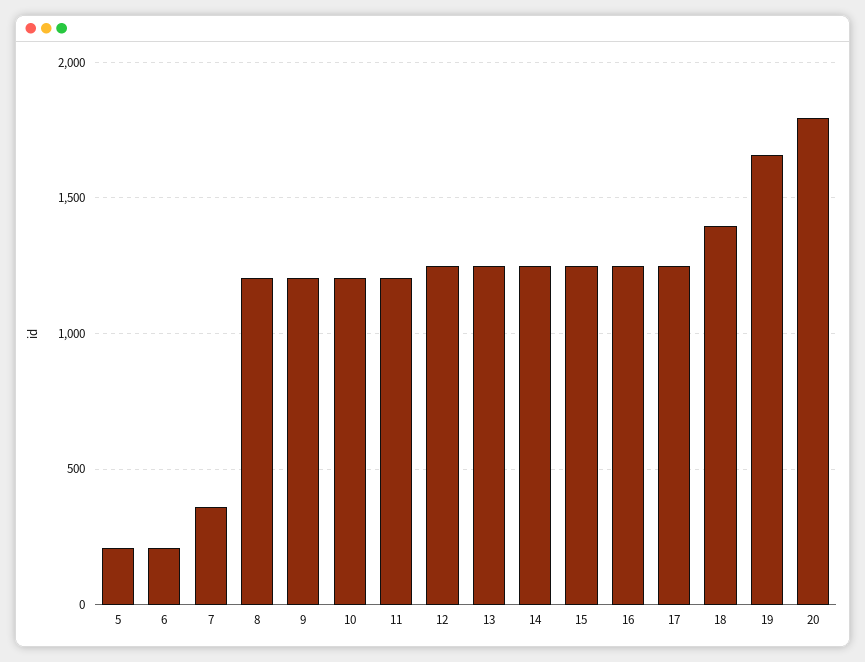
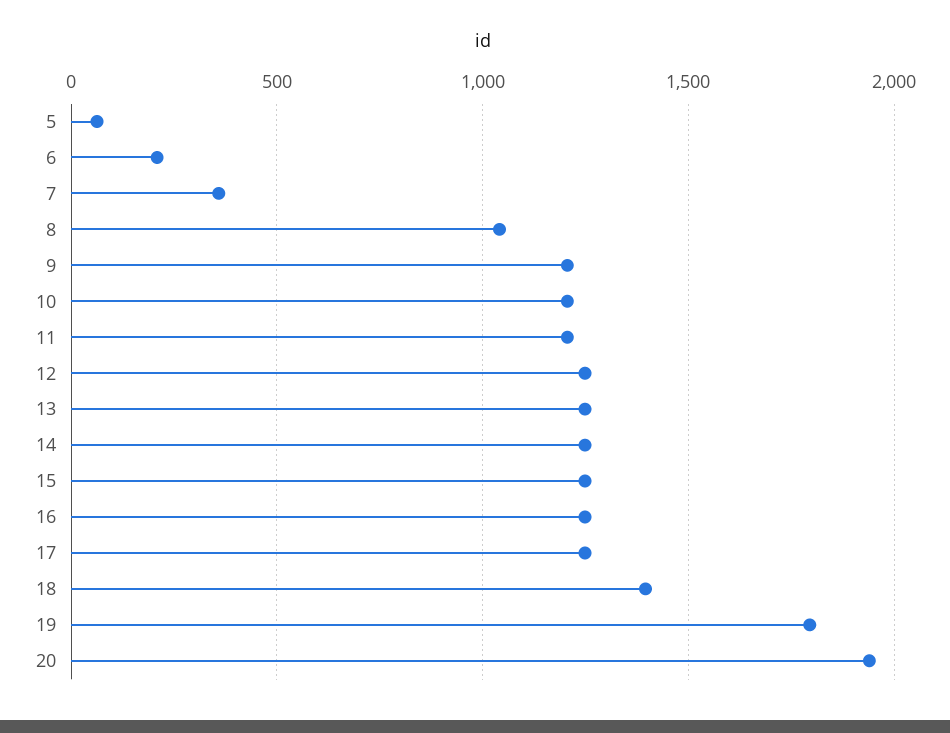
  {
-   "5": 200,
+   "5": 50,
    "6": 200,
    "7": 350,
-   "8": 1200,
+   "8": 1050,
    "9": 1200,
    "10": 1200,
    "11": 1200,
    "12": 1250,
    "13": 1250,
    "14": 1250,
    "15": 1250,
    "16": 1250,
    "17": 1250,
    "18": 1400,
-   "19": 1650,
+   "19": 1800,
-   "20": 1800
+   "20": 1950
  }

